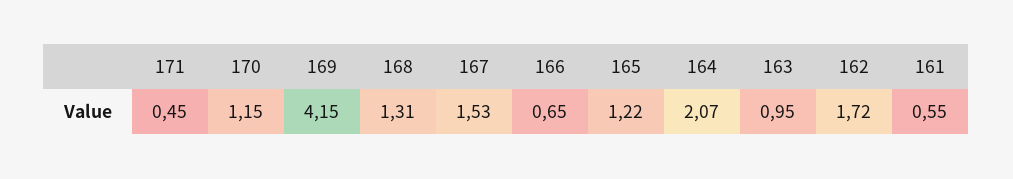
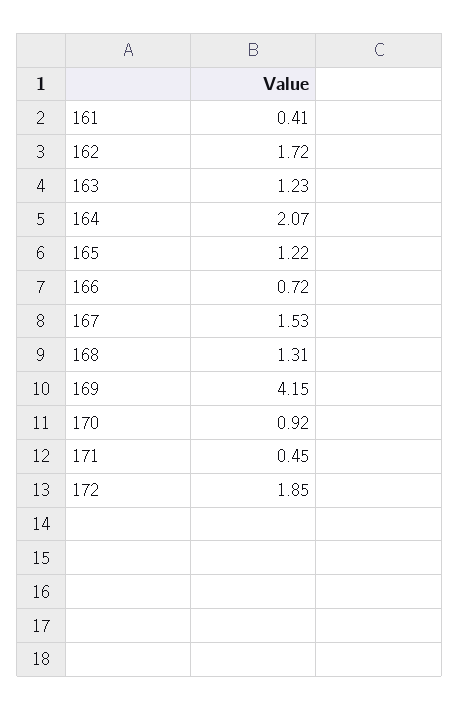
  {
    "171": 0.45,
-   "170": 1.15,
+   "170": 0.92,
    "169": 4.15,
    "168": 1.31,
    "167": 1.53,
-   "166": 0.65,
+   "166": 0.72,
    "165": 1.22,
    "164": 2.07,
-   "163": 0.95,
+   "163": 1.23,
    "162": 1.72,
-   "161": 0.55
+   "161": 0.41,
+   "172": 1.85
  }

